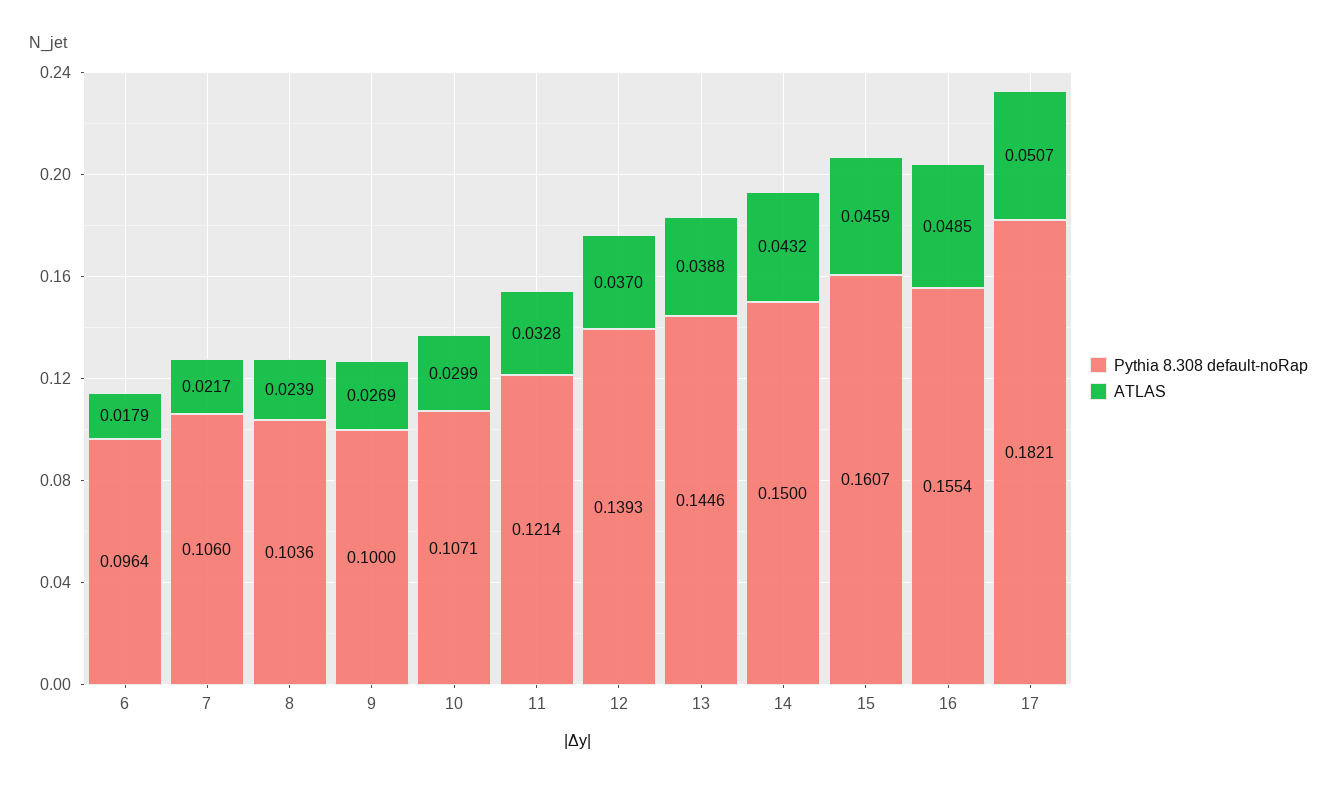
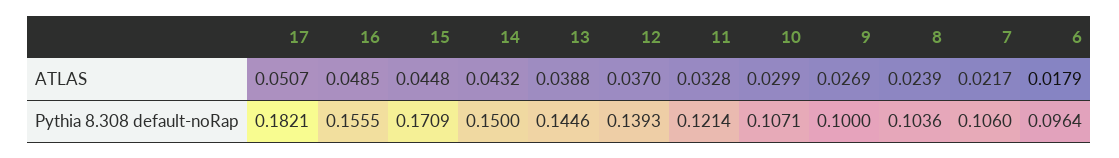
  {
    "Pythia 8.308 default-noRap": {
      "6": 0.0964,
      "7": 0.106,
      "8": 0.1036,
      "9": 0.1,
      "10": 0.1071,
      "11": 0.1214,
      "12": 0.1393,
      "13": 0.1446,
      "14": 0.15,
-     "15": 0.1607,
+     "15": 0.1709,
-     "16": 0.1554,
+     "16": 0.1555,
      "17": 0.1821
    },
    "ATLAS": {
      "6": 0.0179,
      "7": 0.0217,
      "8": 0.0239,
      "9": 0.0269,
      "10": 0.0299,
      "11": 0.0328,
      "12": 0.037,
      "13": 0.0388,
      "14": 0.0432,
-     "15": 0.0459,
+     "15": 0.0448,
      "16": 0.0485,
      "17": 0.0507
    }
  }

